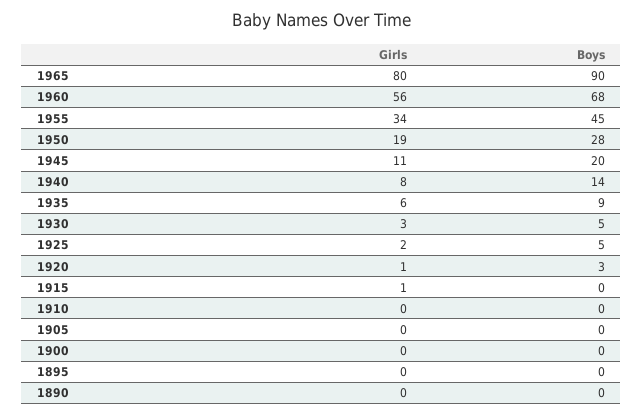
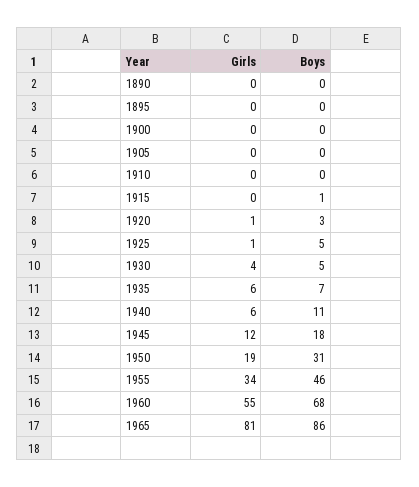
  {
    "Girls": {
-     "1965": 80,
+     "1965": 81,
-     "1960": 56,
+     "1960": 55,
      "1955": 34,
      "1950": 19,
-     "1945": 11,
+     "1945": 12,
-     "1940": 8,
+     "1940": 6,
      "1935": 6,
-     "1930": 3,
+     "1930": 4,
-     "1925": 2,
+     "1925": 1,
      "1920": 1,
-     "1915": 1,
+     "1915": 0,
      "1910": 0,
      "1905": 0,
      "1900": 0,
      "1895": 0,
      "1890": 0
    },
    "Boys": {
-     "1965": 90,
+     "1965": 86,
      "1960": 68,
-     "1955": 45,
+     "1955": 46,
-     "1950": 28,
+     "1950": 31,
-     "1945": 20,
+     "1945": 18,
-     "1940": 14,
+     "1940": 11,
-     "1935": 9,
+     "1935": 7,
      "1930": 5,
      "1925": 5,
      "1920": 3,
-     "1915": 0,
+     "1915": 1,
      "1910": 0,
      "1905": 0,
      "1900": 0,
      "1895": 0,
      "1890": 0
    }
  }

